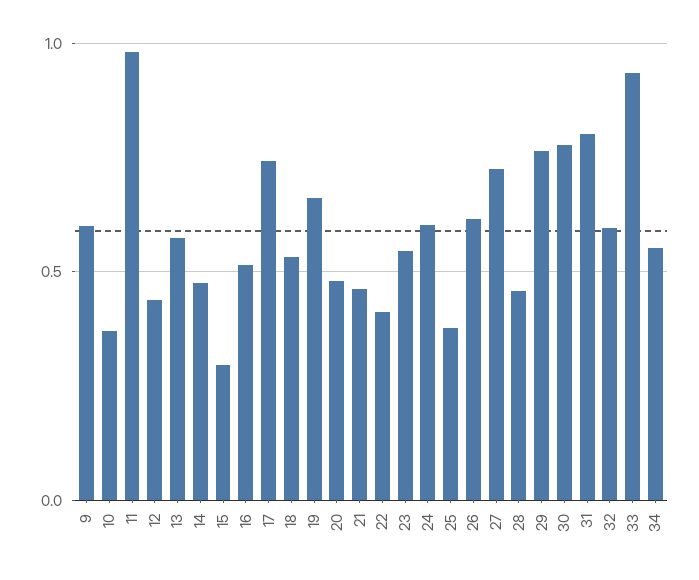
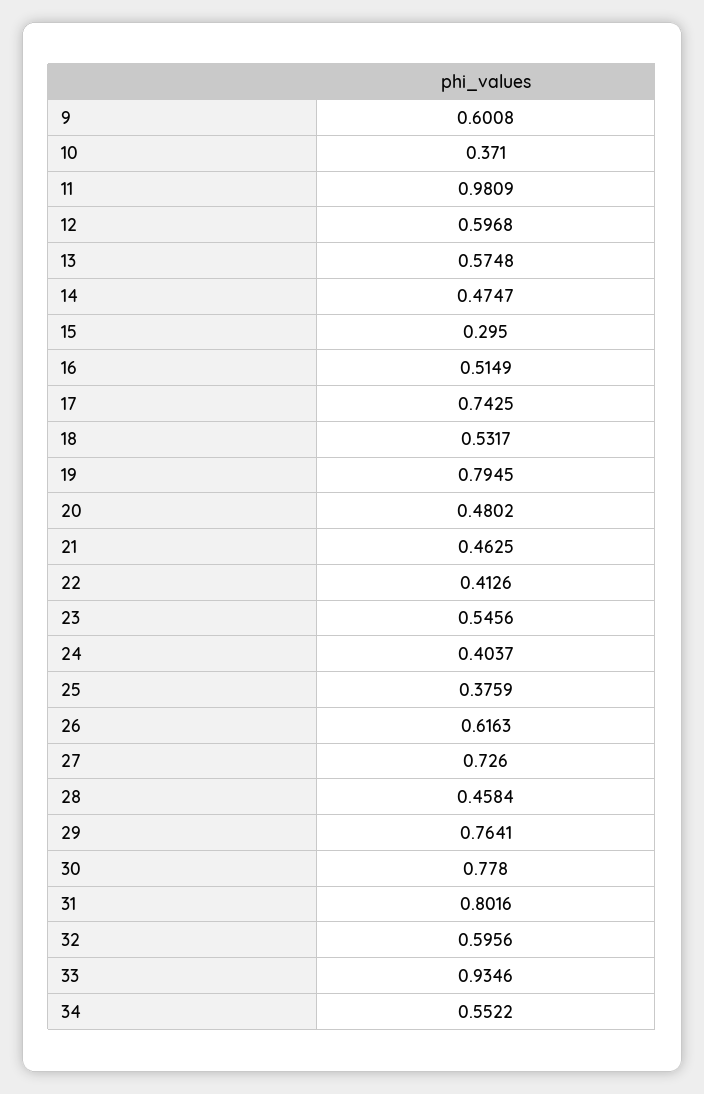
  {
    "9": 0.6008,
    "10": 0.371,
    "11": 0.9809,
-   "12": 0.45,
+   "12": 0.5968,
    "13": 0.5748,
    "14": 0.4747,
    "15": 0.295,
    "16": 0.5149,
    "17": 0.7425,
    "18": 0.5317,
-   "19": 0.65,
+   "19": 0.7945,
    "20": 0.4802,
    "21": 0.4625,
    "22": 0.4126,
    "23": 0.5456,
-   "24": 0.6,
+   "24": 0.4037,
    "25": 0.3759,
    "26": 0.6163,
    "27": 0.726,
    "28": 0.4584,
    "29": 0.7641,
    "30": 0.778,
    "31": 0.8016,
    "32": 0.5956,
    "33": 0.9346,
    "34": 0.5522
  }

